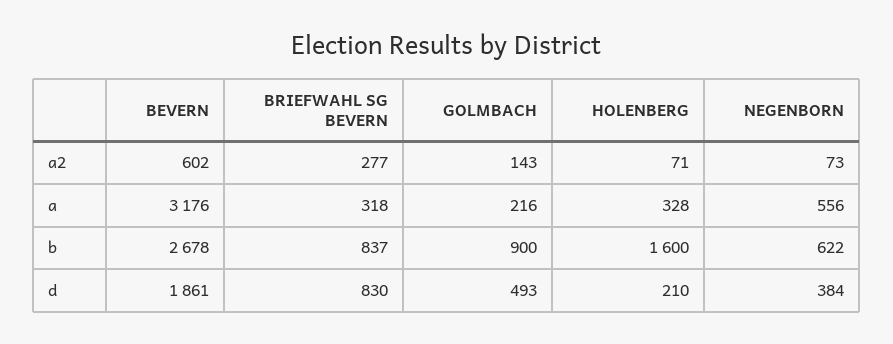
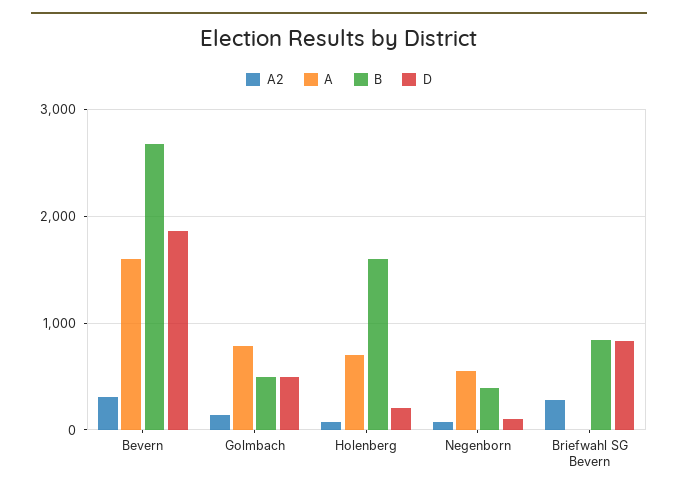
  {
    "a2": {
-     "BEVERN": 602,
+     "BEVERN": 300,
      "BRIEFWAHL SG BEVERN": 277,
      "GOLMBACH": 143,
      "HOLENBERG": 71,
      "NEGENBORN": 73
    },
    "a": {
-     "BEVERN": 3176,
+     "BEVERN": 1600,
-     "BRIEFWAHL SG BEVERN": 318,
+     "BRIEFWAHL SG BEVERN": 0,
-     "GOLMBACH": 216,
+     "GOLMBACH": 800,
-     "HOLENBERG": 328,
+     "HOLENBERG": 700,
      "NEGENBORN": 556
    },
    "b": {
      "BEVERN": 2678,
      "BRIEFWAHL SG BEVERN": 837,
-     "GOLMBACH": 900,
+     "GOLMBACH": 500,
      "HOLENBERG": 1600,
-     "NEGENBORN": 622
+     "NEGENBORN": 400
    },
    "d": {
      "BEVERN": 1861,
      "BRIEFWAHL SG BEVERN": 830,
      "GOLMBACH": 493,
      "HOLENBERG": 210,
-     "NEGENBORN": 384
+     "NEGENBORN": 100
    }
  }

